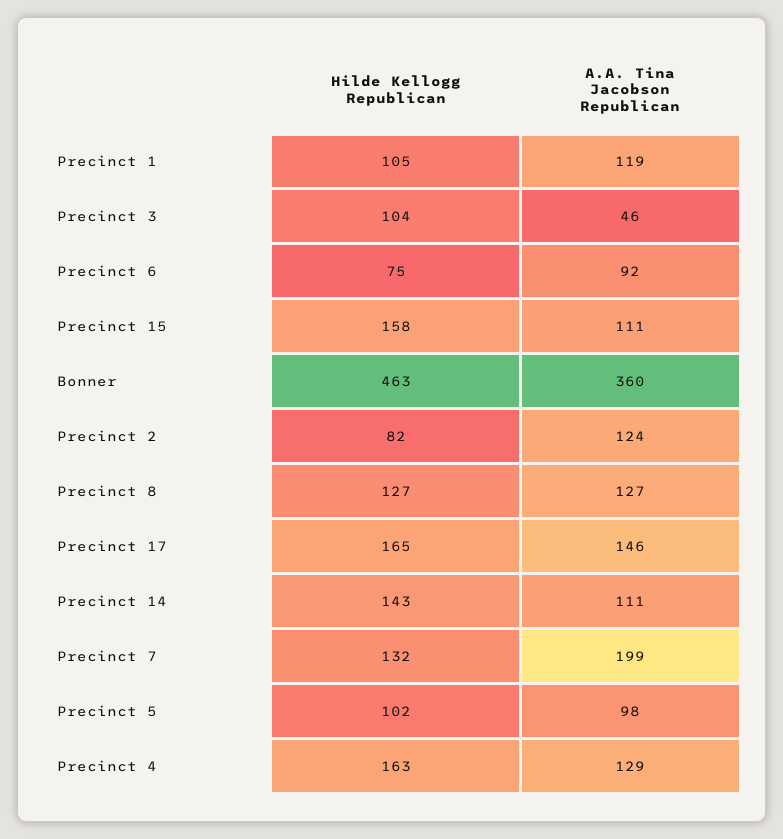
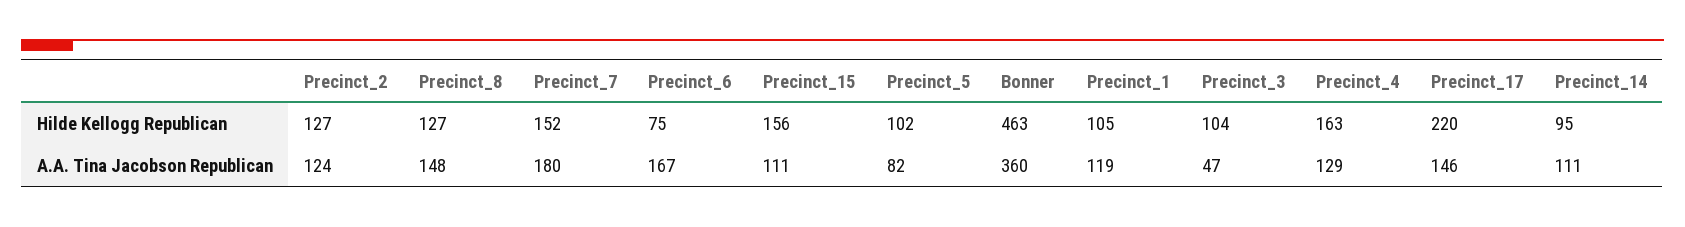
  {
    "Hilde Kellogg Republican": {
      "Precinct 1": 105,
      "Precinct 3": 104,
      "Precinct 6": 75,
-     "Precinct 15": 158,
+     "Precinct 15": 156,
      "Bonner": 463,
-     "Precinct 2": 82,
+     "Precinct 2": 127,
      "Precinct 8": 127,
-     "Precinct 17": 165,
+     "Precinct 17": 220,
-     "Precinct 14": 143,
+     "Precinct 14": 95,
-     "Precinct 7": 132,
+     "Precinct 7": 152,
      "Precinct 5": 102,
      "Precinct 4": 163
    },
    "A.A. Tina Jacobson Republican": {
      "Precinct 1": 119,
-     "Precinct 3": 46,
+     "Precinct 3": 47,
-     "Precinct 6": 92,
+     "Precinct 6": 167,
      "Precinct 15": 111,
      "Bonner": 360,
      "Precinct 2": 124,
-     "Precinct 8": 127,
+     "Precinct 8": 148,
      "Precinct 17": 146,
      "Precinct 14": 111,
-     "Precinct 7": 199,
+     "Precinct 7": 180,
-     "Precinct 5": 98,
+     "Precinct 5": 82,
      "Precinct 4": 129
    }
  }

